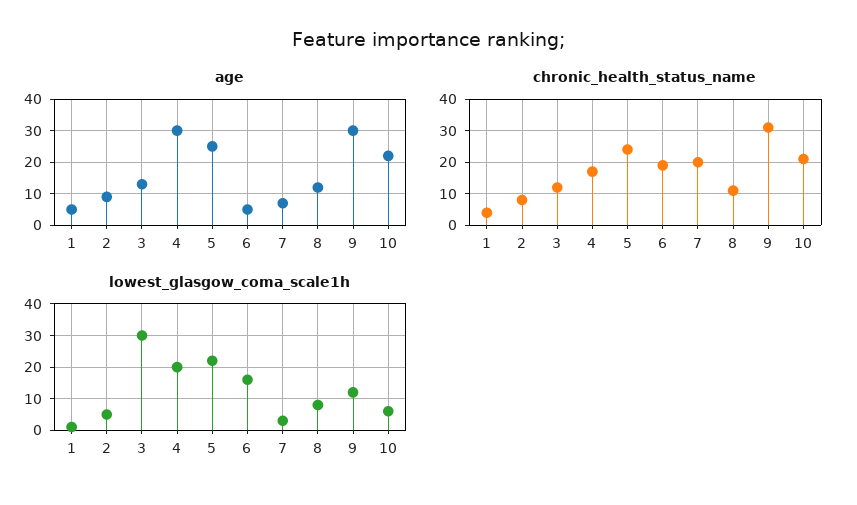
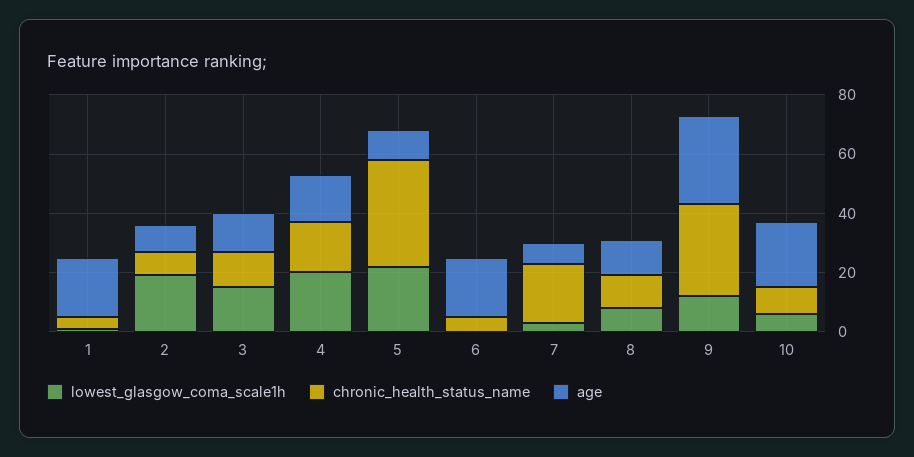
  {
    "age": {
-     "1": 5,
+     "1": 20,
      "2": 10,
      "3": 15,
-     "4": 30,
+     "4": 15,
-     "5": 25,
+     "5": 10,
-     "6": 5,
+     "6": 20,
      "7": 5,
      "8": 10,
      "9": 30,
      "10": 20
    },
    "chronic_health_status_name": {
      "1": 5,
      "2": 10,
      "3": 10,
      "4": 15,
-     "5": 25,
+     "5": 35,
-     "6": 20,
+     "6": 5,
      "7": 20,
      "8": 10,
      "9": 30,
-     "10": 20
+     "10": 10
    },
    "lowest_glasgow_coma_scale1h": {
      "1": 0,
-     "2": 5,
+     "2": 20,
-     "3": 30,
+     "3": 15,
      "4": 20,
      "5": 20,
-     "6": 15,
+     "6": 0,
      "7": 5,
      "8": 10,
      "9": 10,
      "10": 5
    }
  }

